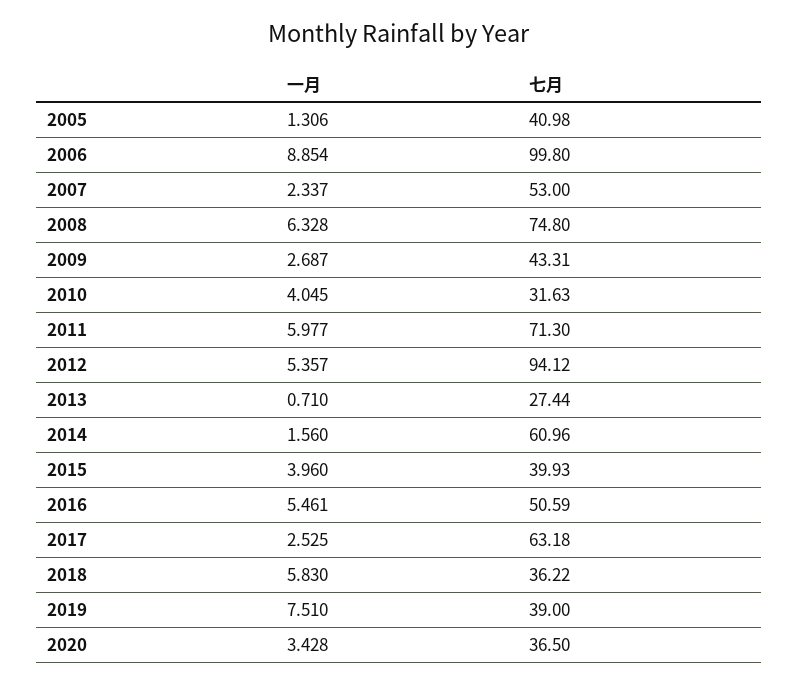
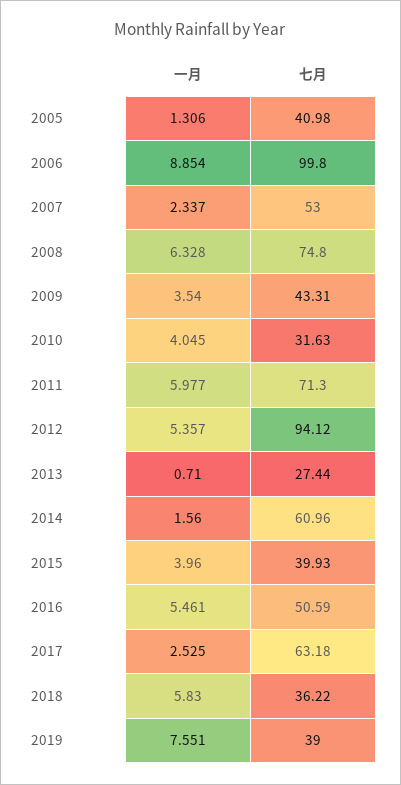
  {
    "一月": {
      "2005": 1.306,
      "2006": 8.854,
      "2007": 2.337,
      "2008": 6.328,
-     "2009": 2.687,
+     "2009": 3.54,
      "2010": 4.045,
      "2011": 5.977,
      "2012": 5.357,
      "2013": 0.71,
      "2014": 1.56,
      "2015": 3.96,
      "2016": 5.461,
      "2017": 2.525,
      "2018": 5.83,
-     "2019": 7.51,
+     "2019": 7.551
-     "2020": 3.428
    },
    "七月": {
      "2005": 40.98,
      "2006": 99.8,
      "2007": 53,
      "2008": 74.8,
      "2009": 43.31,
      "2010": 31.63,
      "2011": 71.3,
      "2012": 94.12,
      "2013": 27.44,
      "2014": 60.96,
      "2015": 39.93,
      "2016": 50.59,
      "2017": 63.18,
      "2018": 36.22,
-     "2019": 39,
+     "2019": 39
-     "2020": 36.5
    }
  }

